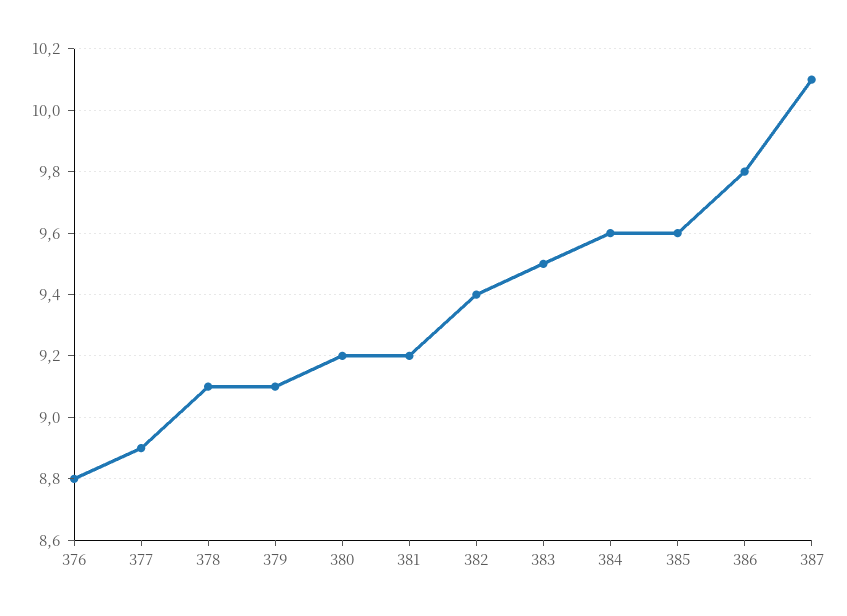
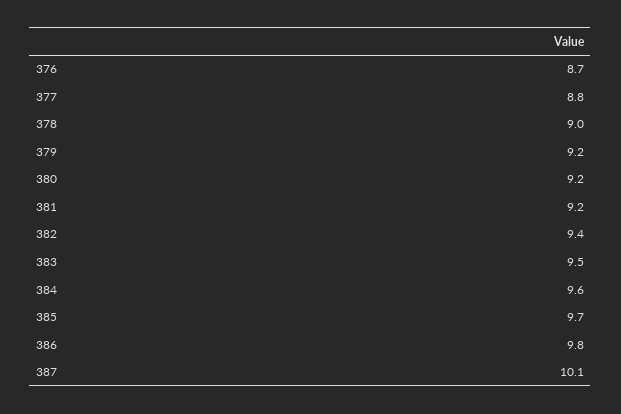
  {
-   "376": 8.8,
+   "376": 8.7,
-   "377": 8.9,
+   "377": 8.8,
-   "378": 9.1,
+   "378": 9,
-   "379": 9.1,
+   "379": 9.2,
    "380": 9.2,
    "381": 9.2,
    "382": 9.4,
    "383": 9.5,
    "384": 9.6,
-   "385": 9.6,
+   "385": 9.7,
    "386": 9.8,
    "387": 10.1
  }

